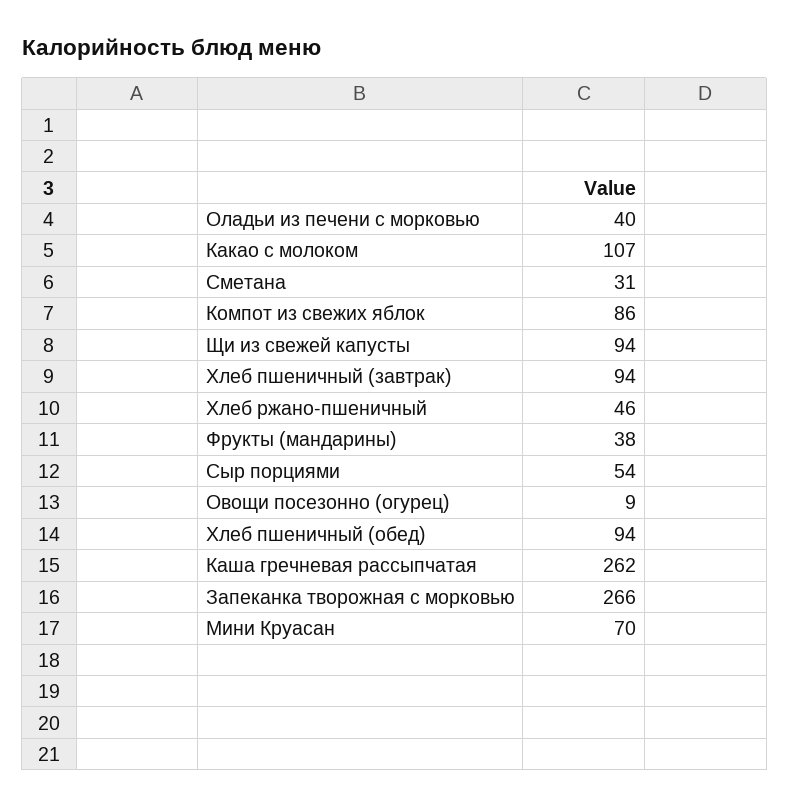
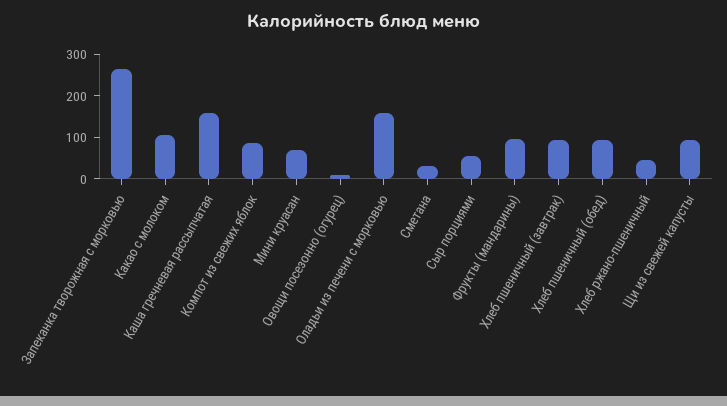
  {
-   "Оладьи из печени с морковью": 40,
+   "Оладьи из печени с морковью": 160,
    "Какао с молоком": 107,
    "Сметана": 31,
    "Компот из свежих яблок": 86,
    "Щи из свежей капусты": 94,
    "Хлеб пшеничный (завтрак)": 94,
    "Хлеб ржано-пшеничный": 46,
-   "Фрукты (мандарины)": 38,
+   "Фрукты (мандарины)": 100,
    "Сыр порциями": 54,
    "Овощи посезонно (огурец)": 9,
    "Хлеб пшеничный (обед)": 94,
-   "Каша гречневая рассыпчатая": 262,
+   "Каша гречневая рассыпчатая": 160,
    "Запеканка творожная с морковью": 266,
    "Мини Круасан": 70
  }

